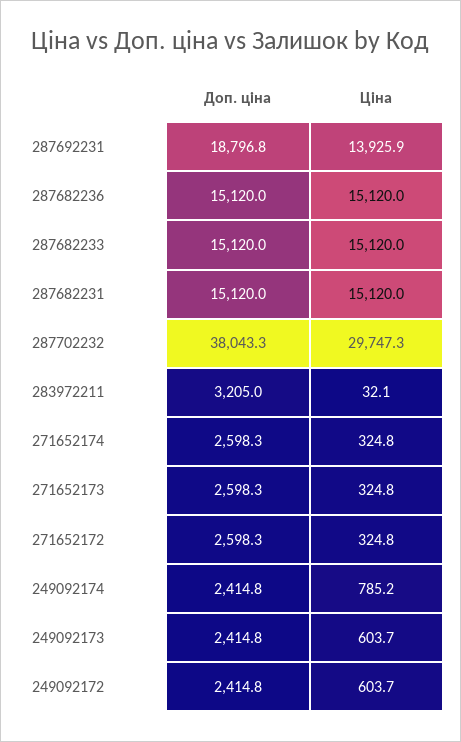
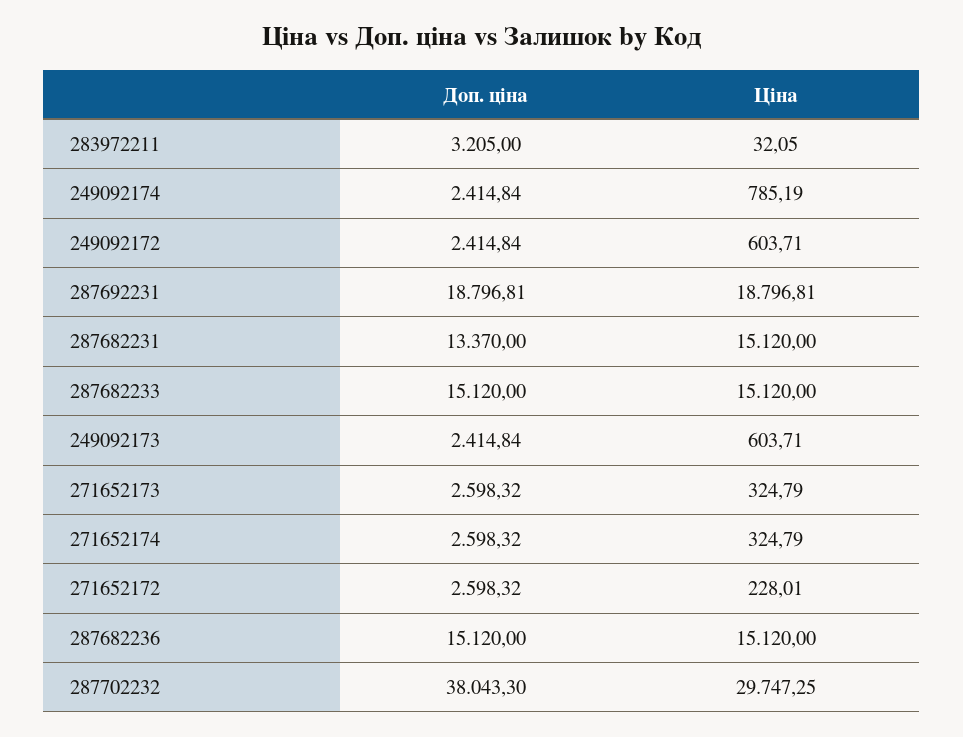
  {
    "Доп. ціна": {
      "287692231": 18796.81,
      "287682236": 15120,
      "287682233": 15120,
-     "287682231": 15120,
+     "287682231": 13370,
      "287702232": 38043.3,
      "283972211": 3205,
      "271652174": 2598.32,
      "271652173": 2598.32,
      "271652172": 2598.32,
      "249092174": 2414.84,
      "249092173": 2414.84,
      "249092172": 2414.84
    },
    "Ціна": {
-     "287692231": 13925.9,
+     "287692231": 18796.81,
      "287682236": 15120,
      "287682233": 15120,
      "287682231": 15120,
      "287702232": 29747.25,
      "283972211": 32.05,
      "271652174": 324.79,
      "271652173": 324.79,
-     "271652172": 324.8,
+     "271652172": 228.01,
      "249092174": 785.19,
      "249092173": 603.71,
      "249092172": 603.71
    }
  }

